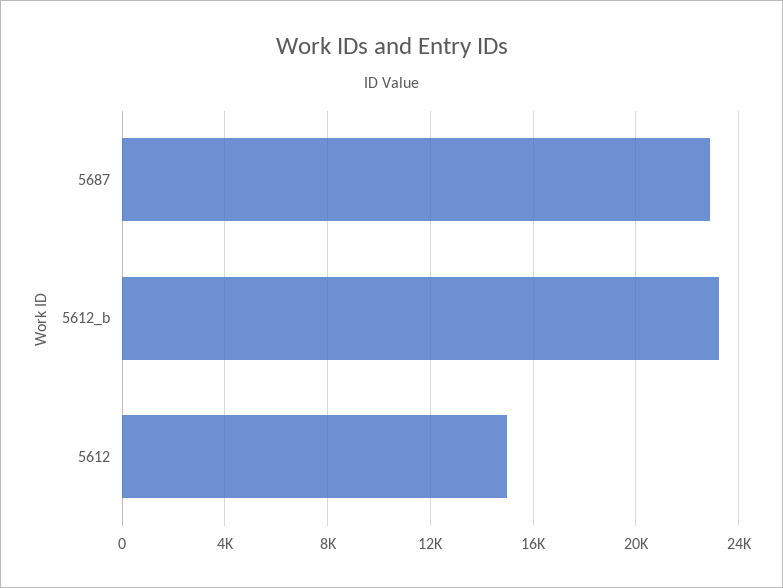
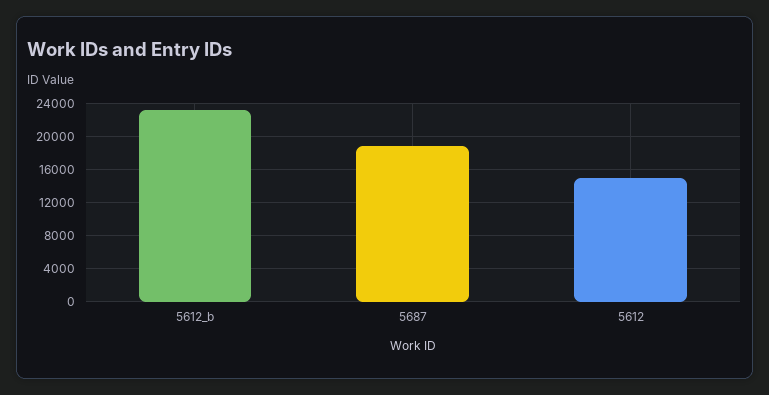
  {
-   "5687": 23000,
+   "5687": 19000,
    "5612_b": 23000,
    "5612": 15000
  }

